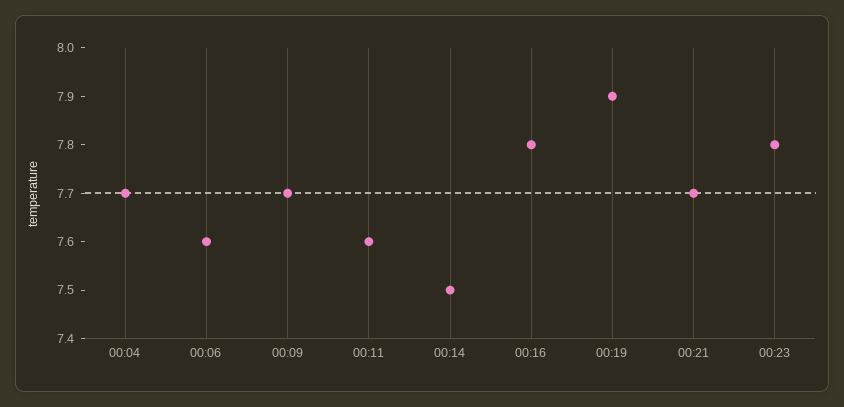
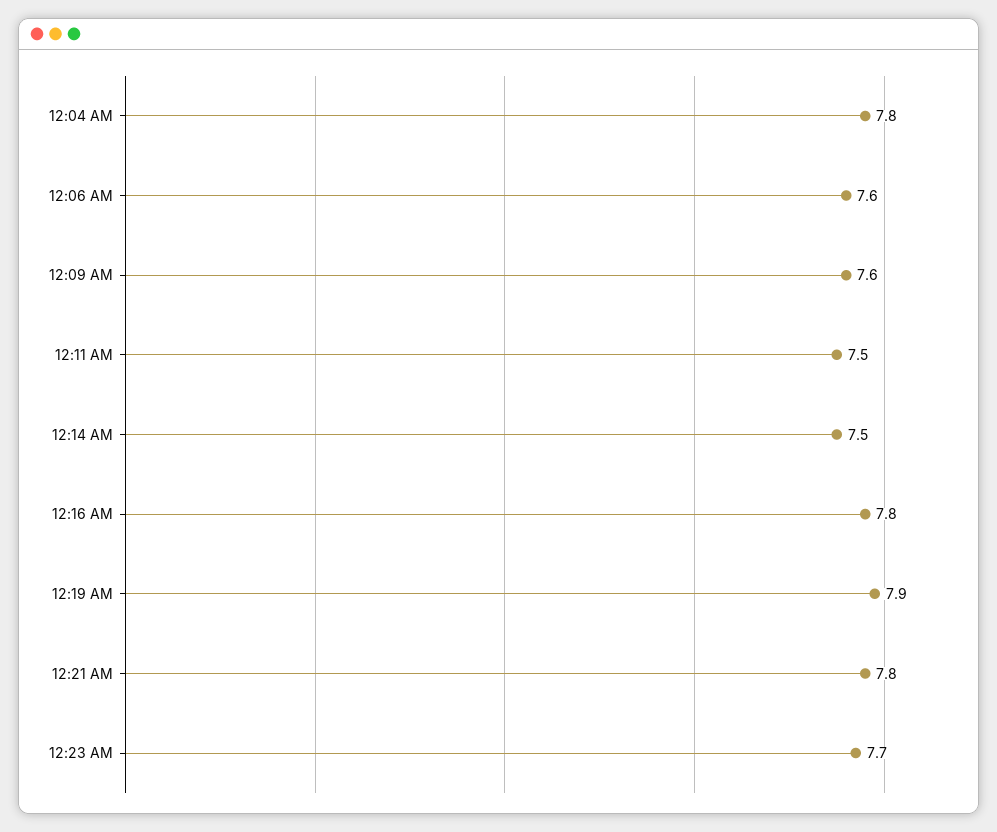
  {
-   "00:04": 7.7,
+   "00:04": 7.8,
    "00:06": 7.6,
-   "00:09": 7.7,
+   "00:09": 7.6,
-   "00:11": 7.6,
+   "00:11": 7.5,
    "00:14": 7.5,
    "00:16": 7.8,
    "00:19": 7.9,
-   "00:21": 7.7,
+   "00:21": 7.8,
-   "00:23": 7.8
+   "00:23": 7.7
  }

